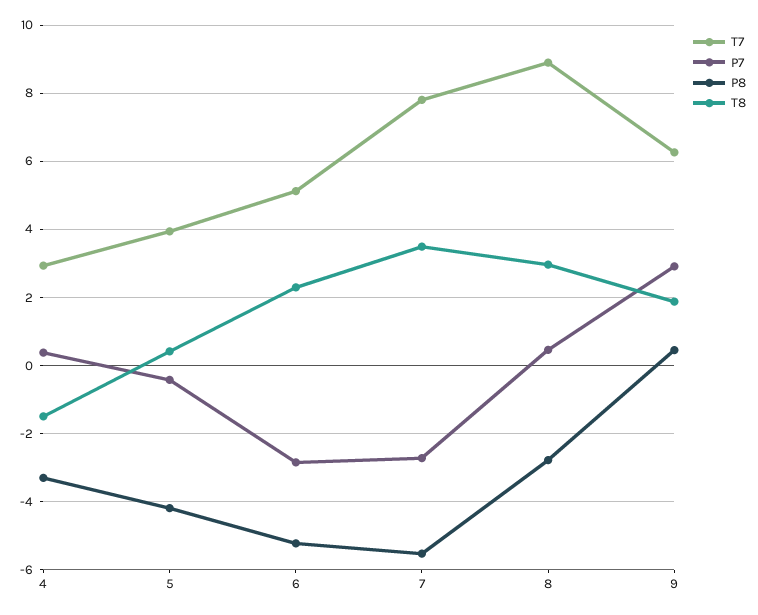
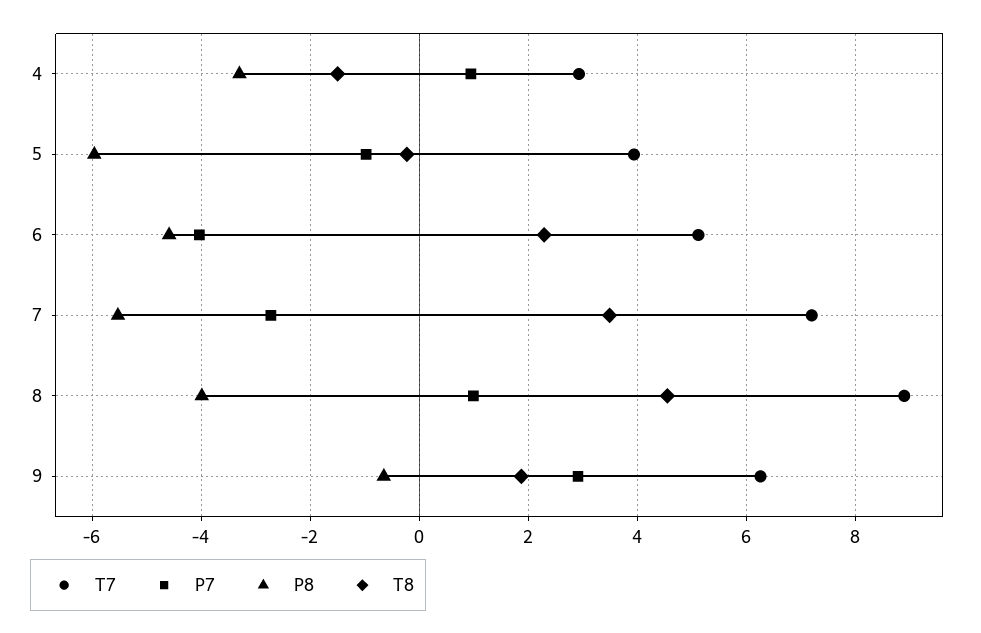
  {
    "T7": {
      "4": 3,
      "5": 4,
      "6": 5.2,
-     "7": 7.8,
+     "7": 7.2,
      "8": 9,
      "9": 6.2
    },
    "P7": {
-     "4": 0.4,
+     "4": 1,
-     "5": -0.4,
+     "5": -1,
-     "6": -2.8,
+     "6": -4,
      "7": -2.8,
-     "8": 0.4,
+     "8": 1,
      "9": 3
    },
    "P8": {
      "4": -3.4,
-     "5": -4.2,
+     "5": -6,
-     "6": -5.2,
+     "6": -4.6,
      "7": -5.6,
-     "8": -2.8,
+     "8": -4,
-     "9": 0.4
+     "9": -0.6
    },
    "T8": {
      "4": -1.6,
-     "5": 0.4,
+     "5": -0.2,
      "6": 2.2,
      "7": 3.4,
-     "8": 3,
+     "8": 4.6,
      "9": 1.8
    }
  }

